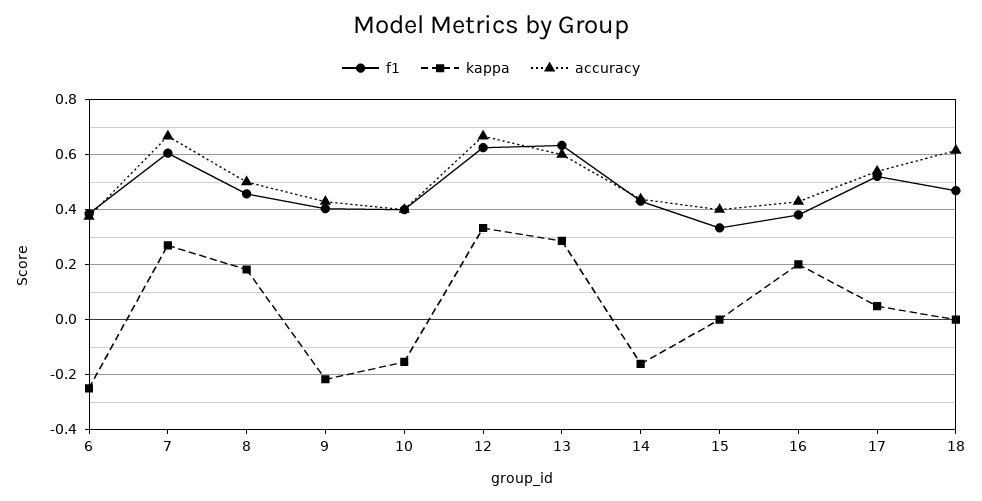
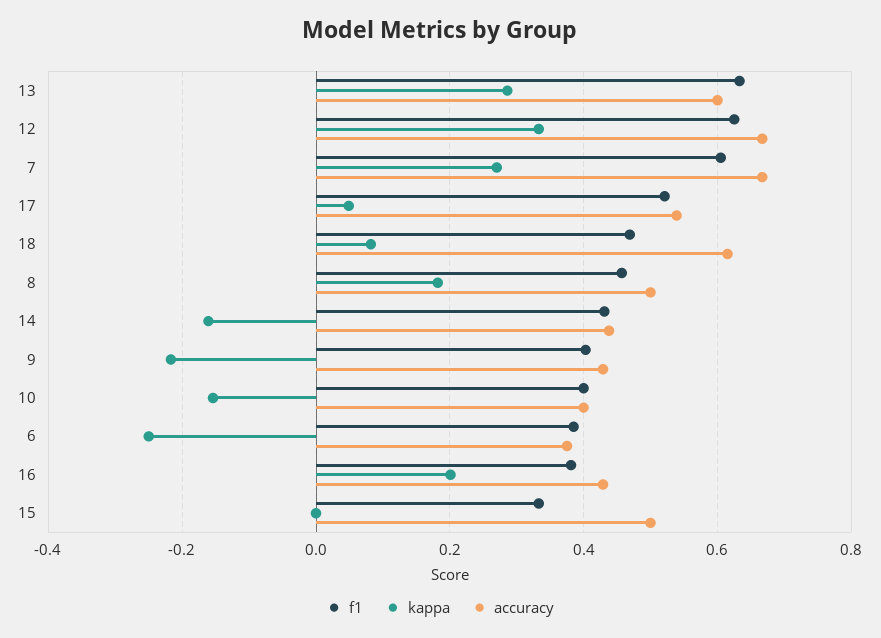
  {
    "f1": {
      "6": 0.38,
      "7": 0.6,
      "8": 0.46,
      "9": 0.4,
      "10": 0.4,
      "12": 0.62,
      "13": 0.64,
      "14": 0.44,
      "15": 0.34,
      "16": 0.38,
      "17": 0.52,
      "18": 0.46
    },
    "kappa": {
      "6": -0.26,
      "7": 0.28,
      "8": 0.18,
      "9": -0.22,
      "10": -0.16,
      "12": 0.34,
      "13": 0.28,
      "14": -0.16,
      "15": 0,
      "16": 0.2,
      "17": 0.04,
-     "18": 0
+     "18": 0.08
    },
    "accuracy": {
      "6": 0.38,
      "7": 0.66,
      "8": 0.5,
      "9": 0.42,
      "10": 0.4,
      "12": 0.66,
      "13": 0.6,
      "14": 0.44,
-     "15": 0.4,
+     "15": 0.5,
      "16": 0.42,
      "17": 0.54,
      "18": 0.62
    }
  }

